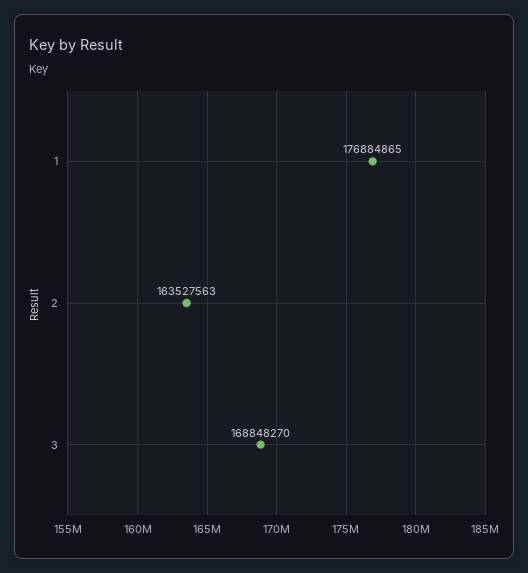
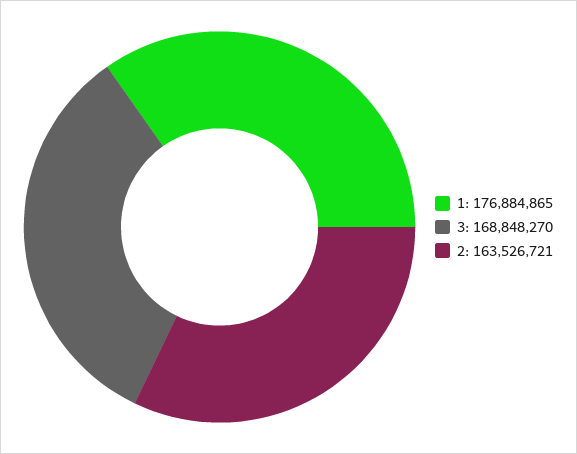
  {
    "1": 176884865,
-   "2": 163527563,
+   "2": 163526721,
    "3": 168848270
  }

